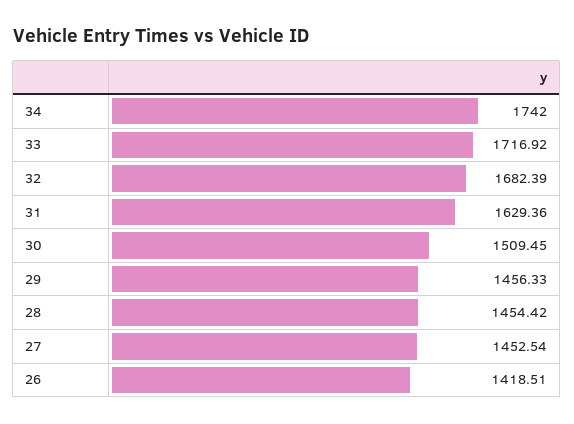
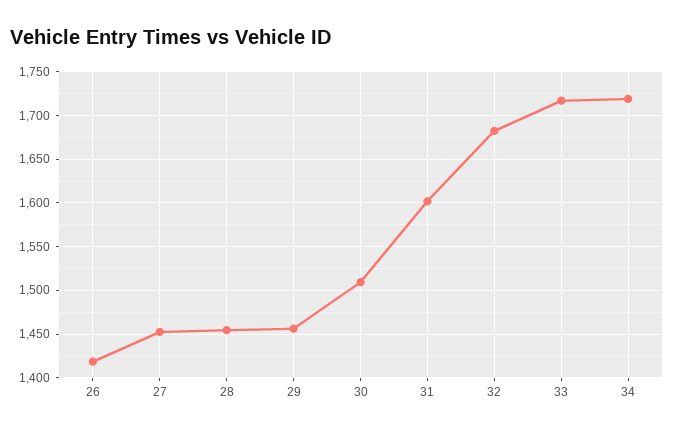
  {
-   "34": 1742,
+   "34": 1720,
    "33": 1716.92,
    "32": 1682.39,
-   "31": 1629.36,
+   "31": 1600,
    "30": 1509.45,
    "29": 1456.33,
    "28": 1454.42,
    "27": 1452.54,
    "26": 1418.51
  }

